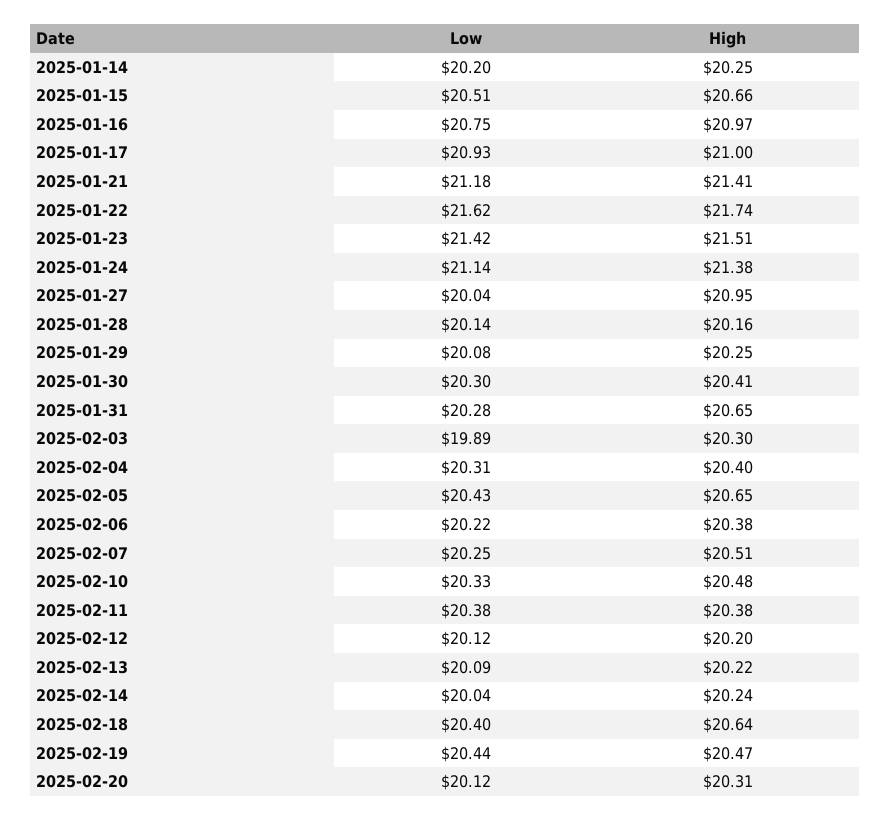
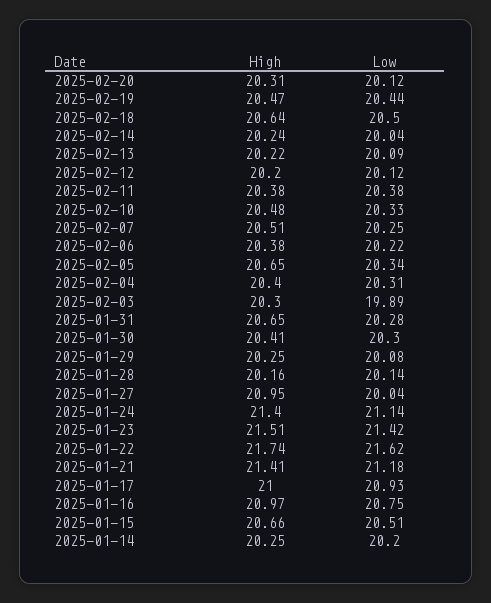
  {
    "Low": {
      "2025-01-14": 20.2,
      "2025-01-15": 20.51,
      "2025-01-16": 20.75,
      "2025-01-17": 20.93,
      "2025-01-21": 21.18,
      "2025-01-22": 21.62,
      "2025-01-23": 21.42,
      "2025-01-24": 21.14,
      "2025-01-27": 20.04,
      "2025-01-28": 20.14,
      "2025-01-29": 20.08,
      "2025-01-30": 20.3,
      "2025-01-31": 20.28,
      "2025-02-03": 19.89,
      "2025-02-04": 20.31,
-     "2025-02-05": 20.43,
+     "2025-02-05": 20.34,
      "2025-02-06": 20.22,
      "2025-02-07": 20.25,
      "2025-02-10": 20.33,
      "2025-02-11": 20.38,
      "2025-02-12": 20.12,
      "2025-02-13": 20.09,
      "2025-02-14": 20.04,
-     "2025-02-18": 20.4,
+     "2025-02-18": 20.5,
      "2025-02-19": 20.44,
      "2025-02-20": 20.12
    },
    "High": {
      "2025-01-14": 20.25,
      "2025-01-15": 20.66,
      "2025-01-16": 20.97,
      "2025-01-17": 21,
      "2025-01-21": 21.41,
      "2025-01-22": 21.74,
      "2025-01-23": 21.51,
-     "2025-01-24": 21.38,
+     "2025-01-24": 21.4,
      "2025-01-27": 20.95,
      "2025-01-28": 20.16,
      "2025-01-29": 20.25,
      "2025-01-30": 20.41,
      "2025-01-31": 20.65,
      "2025-02-03": 20.3,
      "2025-02-04": 20.4,
      "2025-02-05": 20.65,
      "2025-02-06": 20.38,
      "2025-02-07": 20.51,
      "2025-02-10": 20.48,
      "2025-02-11": 20.38,
      "2025-02-12": 20.2,
      "2025-02-13": 20.22,
      "2025-02-14": 20.24,
      "2025-02-18": 20.64,
      "2025-02-19": 20.47,
      "2025-02-20": 20.31
    }
  }

